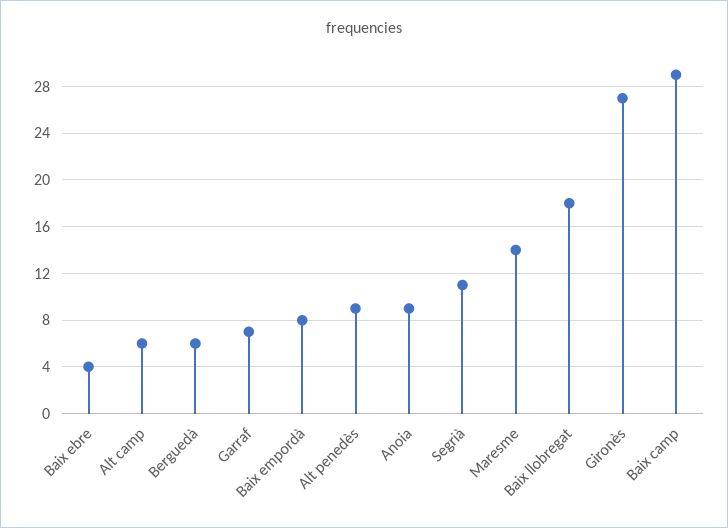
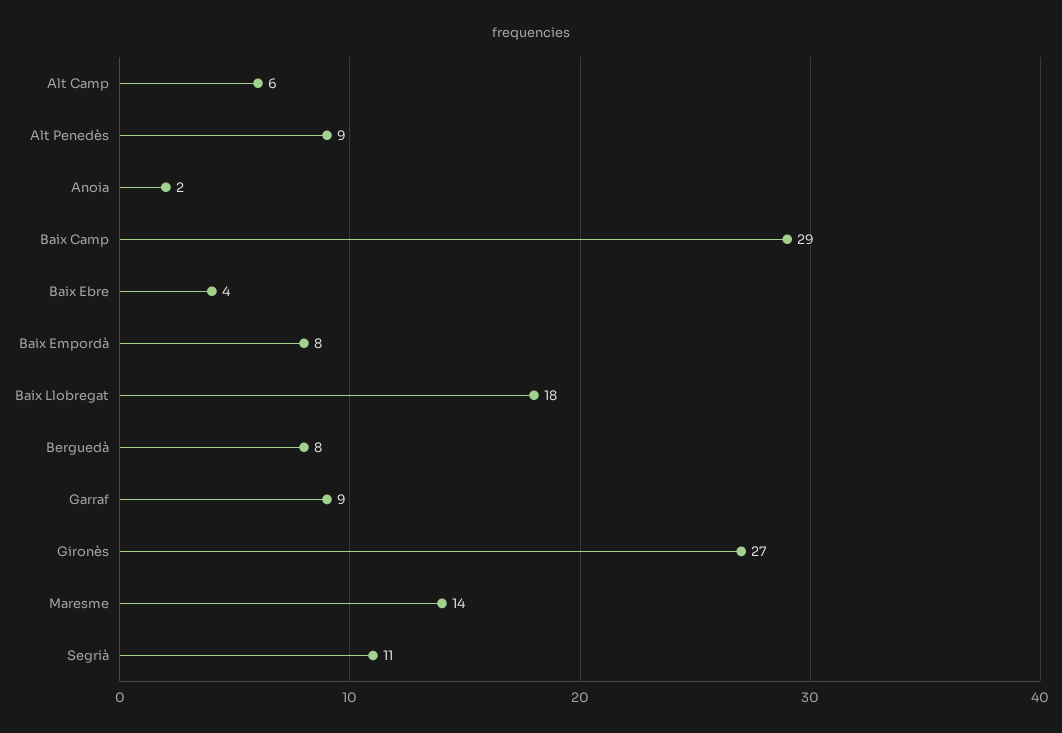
  {
    "Baix ebre": 4,
    "Alt camp": 6,
-   "Berguedà": 6,
+   "Berguedà": 8,
-   "Garraf": 7,
+   "Garraf": 9,
    "Baix empordà": 8,
    "Alt penedès": 9,
-   "Anoia": 9,
+   "Anoia": 2,
    "Segrià": 11,
    "Maresme": 14,
    "Baix llobregat": 18,
    "Gironès": 27,
    "Baix camp": 29
  }

